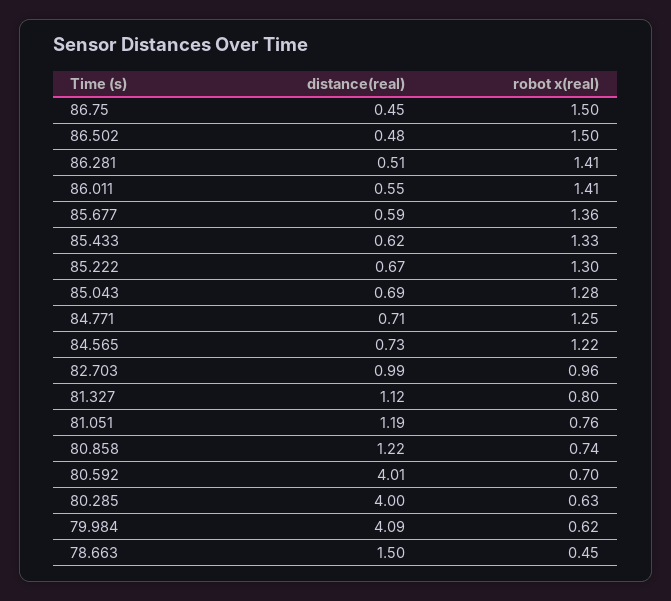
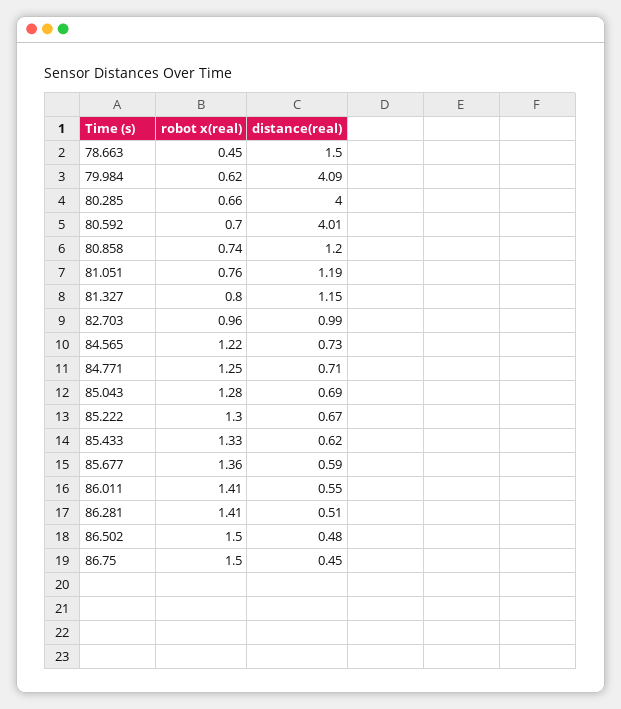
  {
    "distance(real)": {
      "86.75": 0.45,
      "86.502": 0.48,
      "86.281": 0.51,
      "86.011": 0.55,
      "85.677": 0.59,
      "85.433": 0.62,
      "85.222": 0.67,
      "85.043": 0.69,
      "84.771": 0.71,
      "84.565": 0.73,
      "82.703": 0.99,
-     "81.327": 1.12,
+     "81.327": 1.15,
      "81.051": 1.19,
-     "80.858": 1.22,
+     "80.858": 1.2,
      "80.592": 4.01,
      "80.285": 4,
      "79.984": 4.09,
      "78.663": 1.5
    },
    "robot x(real)": {
      "86.75": 1.5,
      "86.502": 1.5,
      "86.281": 1.41,
      "86.011": 1.41,
      "85.677": 1.36,
      "85.433": 1.33,
      "85.222": 1.3,
      "85.043": 1.28,
      "84.771": 1.25,
      "84.565": 1.22,
      "82.703": 0.96,
      "81.327": 0.8,
      "81.051": 0.76,
      "80.858": 0.74,
      "80.592": 0.7,
-     "80.285": 0.63,
+     "80.285": 0.66,
      "79.984": 0.62,
      "78.663": 0.45
    }
  }

